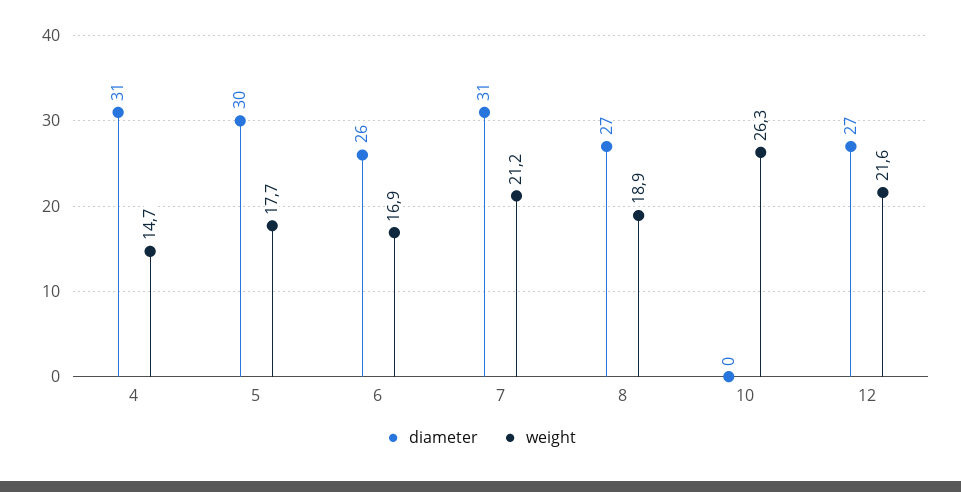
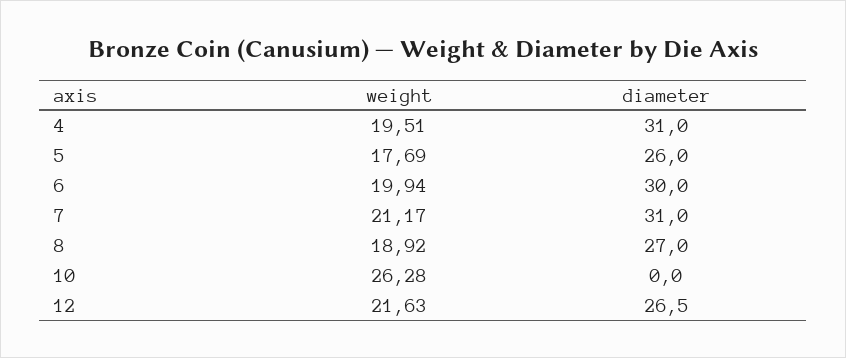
  {
    "diameter": {
      "4": 31,
-     "5": 30,
+     "5": 26,
-     "6": 26,
+     "6": 30,
      "7": 31,
      "8": 27,
      "10": 0,
      "12": 26.5
    },
    "weight": {
-     "4": 14.7,
+     "4": 19.51,
      "5": 17.69,
-     "6": 16.9,
+     "6": 19.94,
      "7": 21.17,
      "8": 18.92,
      "10": 26.28,
      "12": 21.63
    }
  }

